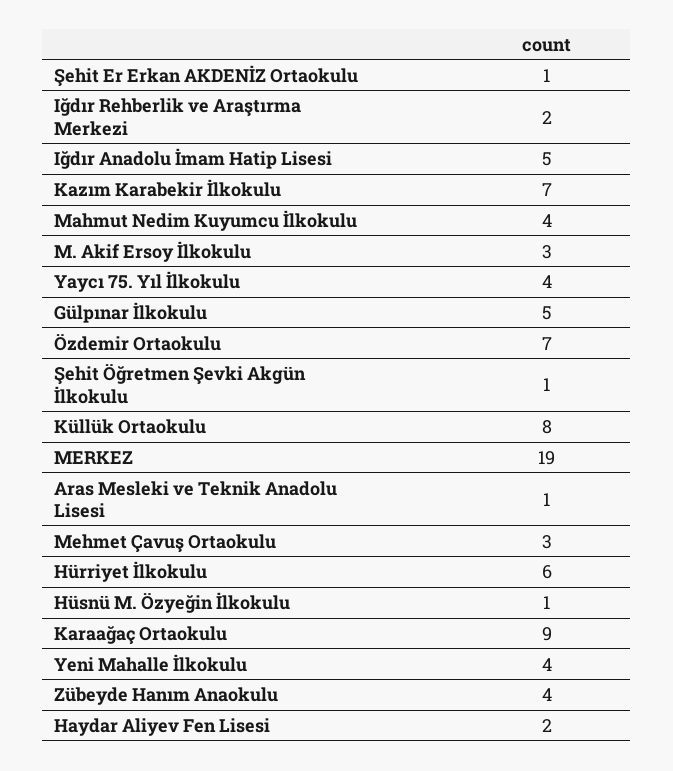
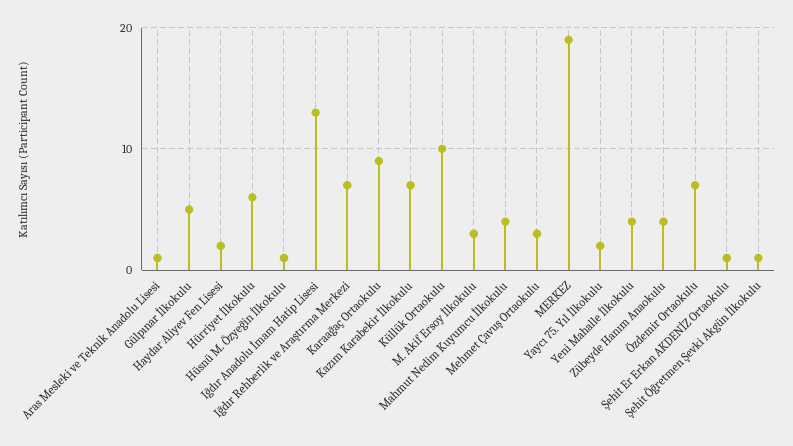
  {
    "Şehit Er Erkan AKDENİZ Ortaokulu": 1,
-   "Iğdır Rehberlik ve Araştırma Merkezi": 2,
+   "Iğdır Rehberlik ve Araştırma Merkezi": 7,
-   "Iğdır Anadolu İmam Hatip Lisesi": 5,
+   "Iğdır Anadolu İmam Hatip Lisesi": 13,
    "Kazım Karabekir İlkokulu": 7,
    "Mahmut Nedim Kuyumcu İlkokulu": 4,
    "M. Akif Ersoy İlkokulu": 3,
-   "Yaycı 75. Yıl İlkokulu": 4,
+   "Yaycı 75. Yıl İlkokulu": 2,
    "Gülpınar İlkokulu": 5,
    "Özdemir Ortaokulu": 7,
    "Şehit Öğretmen Şevki Akgün İlkokulu": 1,
-   "Küllük Ortaokulu": 8,
+   "Küllük Ortaokulu": 10,
    "MERKEZ": 19,
    "Aras Mesleki ve Teknik Anadolu Lisesi": 1,
    "Mehmet Çavuş Ortaokulu": 3,
    "Hürriyet İlkokulu": 6,
    "Hüsnü M. Özyeğin İlkokulu": 1,
    "Karaağaç Ortaokulu": 9,
    "Yeni Mahalle İlkokulu": 4,
    "Zübeyde Hanım Anaokulu": 4,
    "Haydar Aliyev Fen Lisesi": 2
  }

